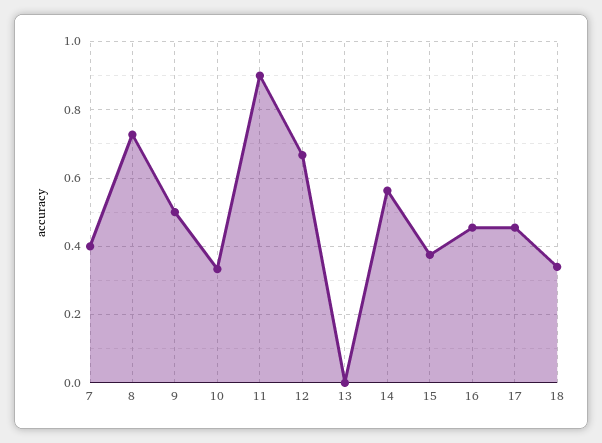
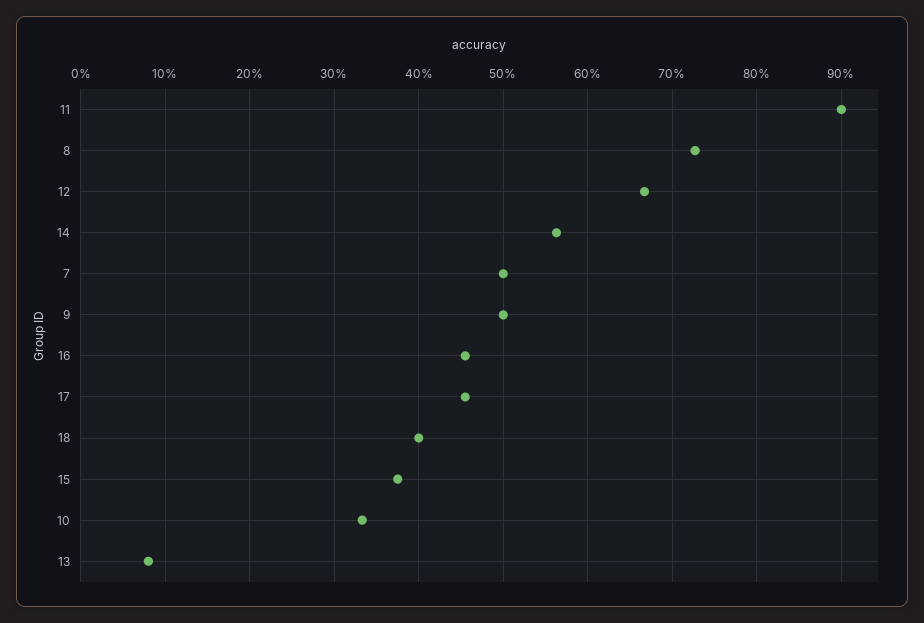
  {
-   "7": 0.4,
+   "7": 0.5,
    "8": 0.73,
    "9": 0.5,
    "10": 0.33,
    "11": 0.9,
    "12": 0.67,
-   "13": 0,
+   "13": 0.08,
    "14": 0.56,
    "15": 0.38,
    "16": 0.46,
    "17": 0.46,
-   "18": 0.34
+   "18": 0.4
  }

